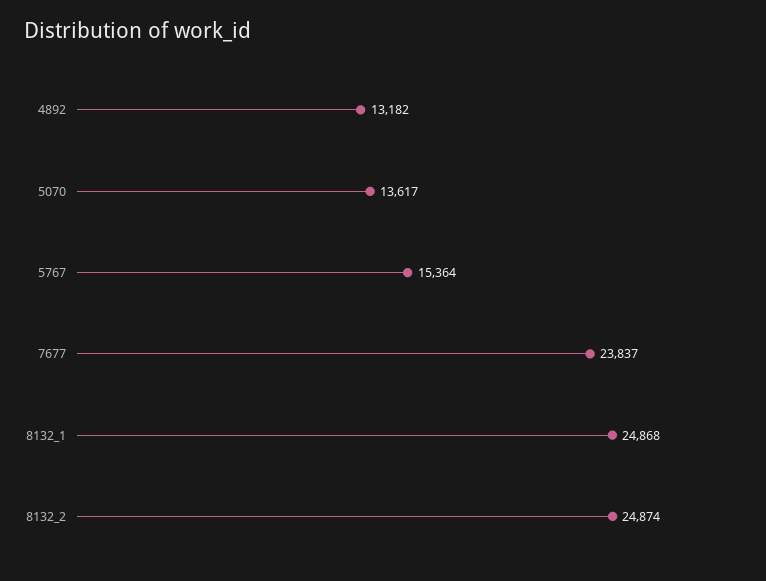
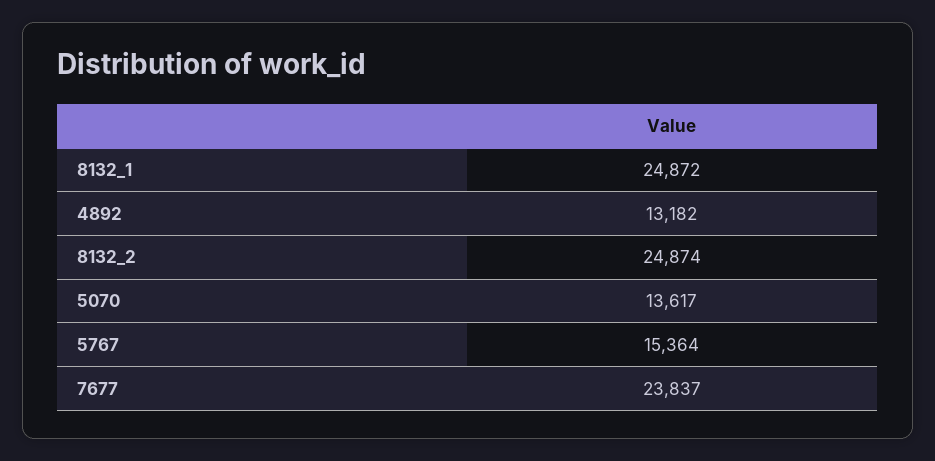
  {
    "4892": 13182,
    "5070": 13617,
    "5767": 15364,
    "7677": 23837,
-   "8132_1": 24868,
+   "8132_1": 24872,
    "8132_2": 24874
  }

